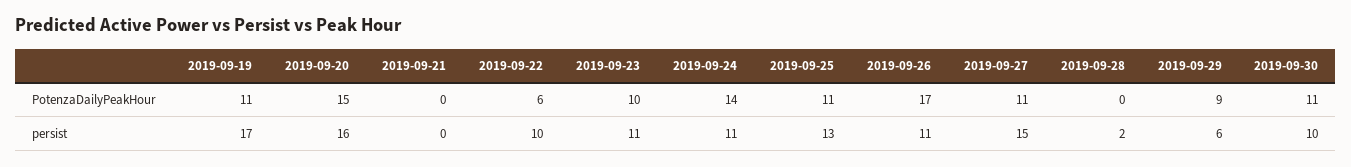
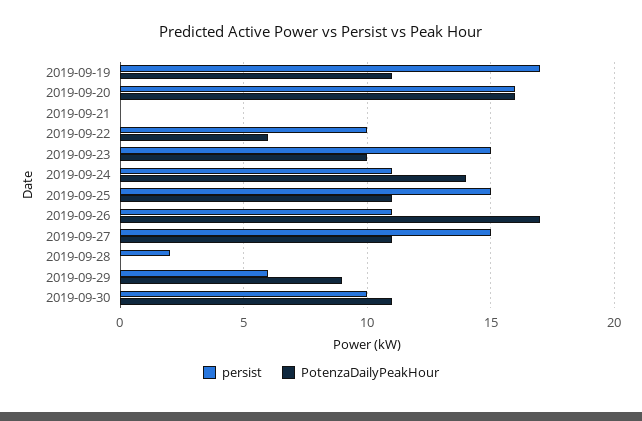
  {
    "PotenzaDailyPeakHour": {
      "2019-09-19": 11,
-     "2019-09-20": 15,
+     "2019-09-20": 16,
      "2019-09-21": 0,
      "2019-09-22": 6,
      "2019-09-23": 10,
      "2019-09-24": 14,
      "2019-09-25": 11,
      "2019-09-26": 17,
      "2019-09-27": 11,
      "2019-09-28": 0,
      "2019-09-29": 9,
      "2019-09-30": 11
    },
    "persist": {
      "2019-09-19": 17,
      "2019-09-20": 16,
      "2019-09-21": 0,
      "2019-09-22": 10,
-     "2019-09-23": 11,
+     "2019-09-23": 15,
      "2019-09-24": 11,
-     "2019-09-25": 13,
+     "2019-09-25": 15,
      "2019-09-26": 11,
      "2019-09-27": 15,
      "2019-09-28": 2,
      "2019-09-29": 6,
      "2019-09-30": 10
    }
  }

